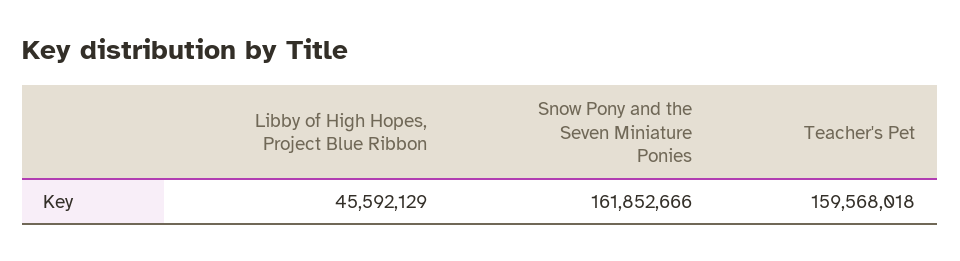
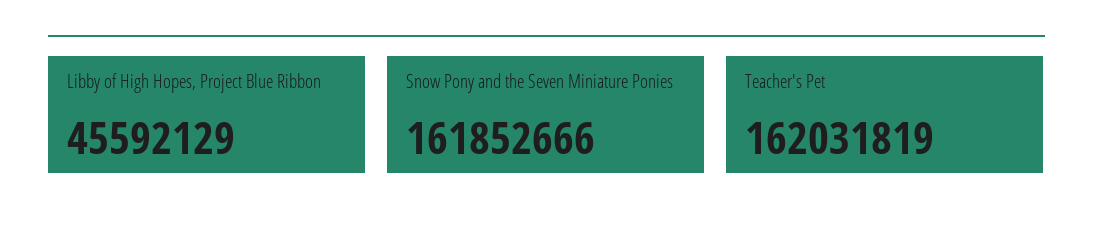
  {
    "Libby of High Hopes, Project Blue Ribbon": 45592129,
    "Snow Pony and the Seven Miniature Ponies": 161852666,
-   "Teacher's Pet": 159568018
+   "Teacher's Pet": 162031819
  }

